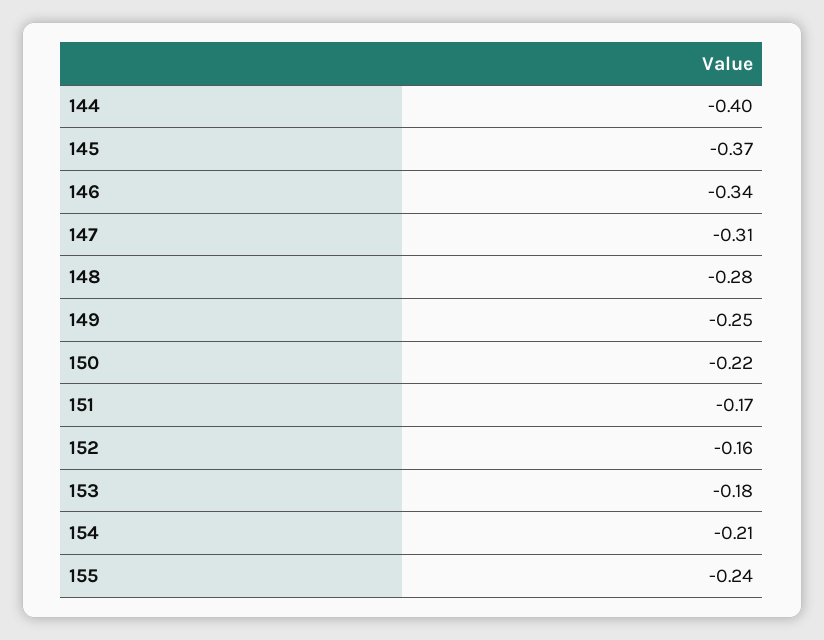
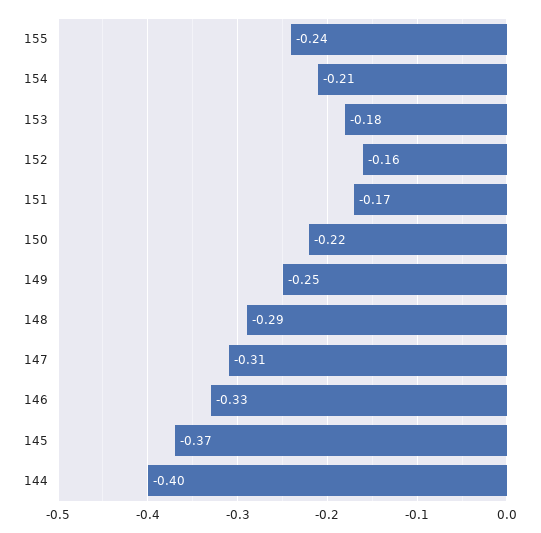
  {
    "144": -0.4,
    "145": -0.37,
-   "146": -0.34,
+   "146": -0.33,
    "147": -0.31,
-   "148": -0.28,
+   "148": -0.29,
    "149": -0.25,
    "150": -0.22,
    "151": -0.17,
    "152": -0.16,
    "153": -0.18,
    "154": -0.21,
    "155": -0.24
  }

